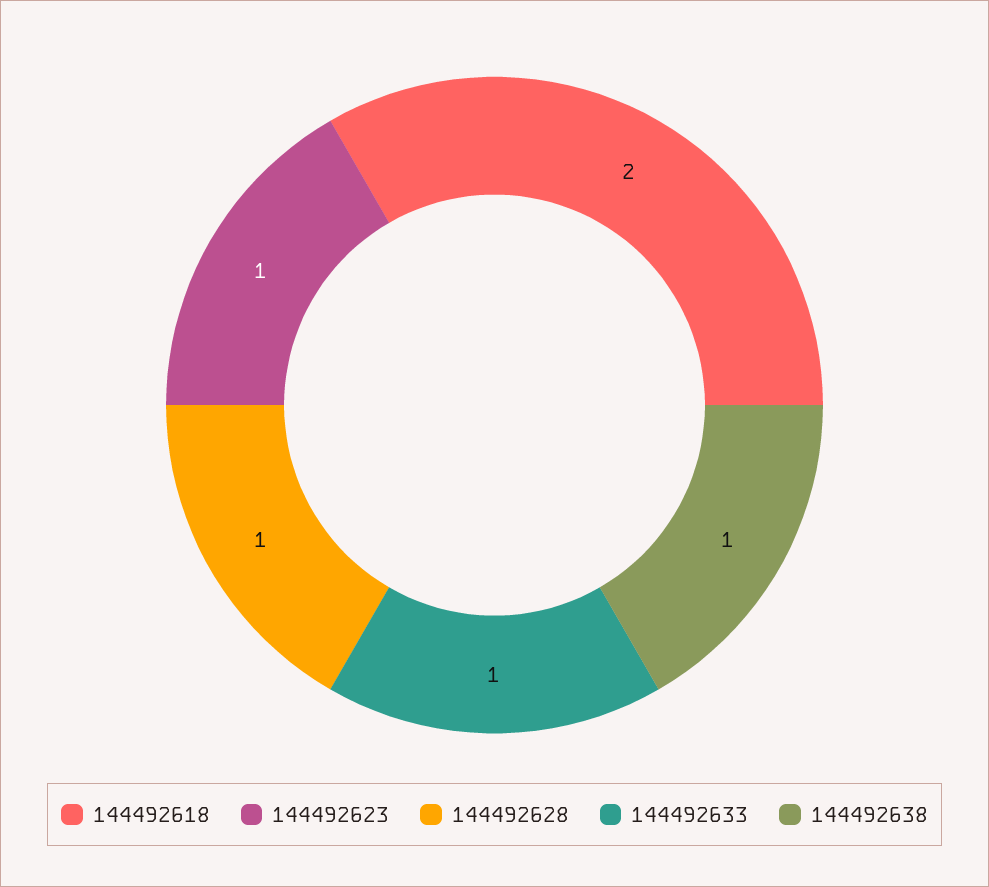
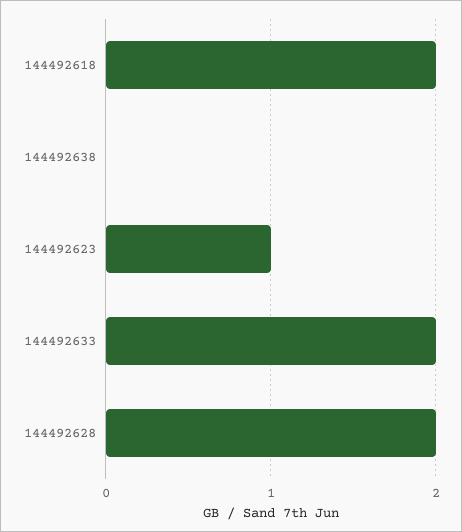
  {
    "144492618": 2,
    "144492623": 1,
-   "144492628": 1,
+   "144492628": 2,
-   "144492633": 1,
+   "144492633": 2,
-   "144492638": 1
+   "144492638": 0
  }

